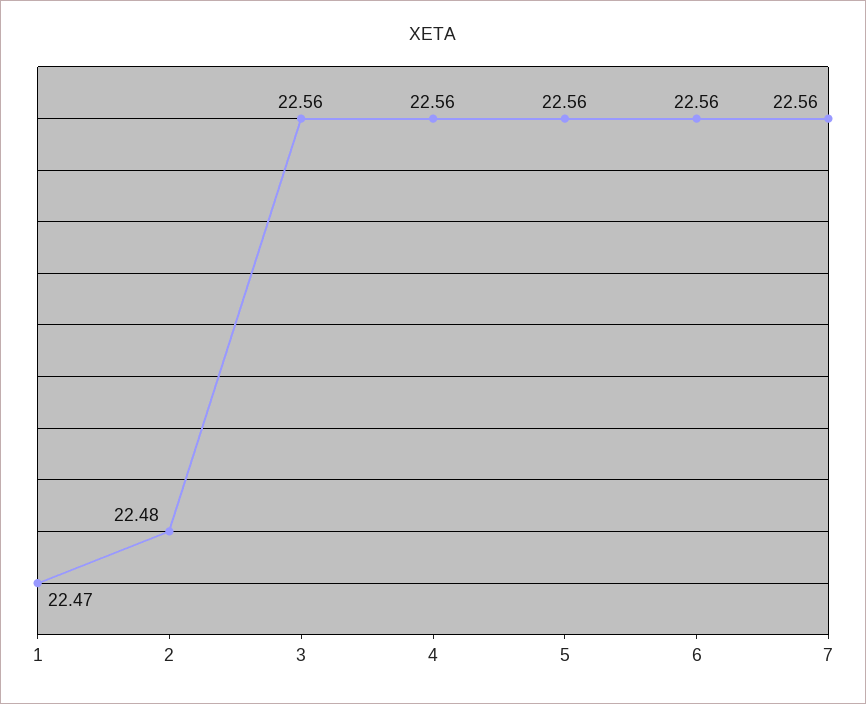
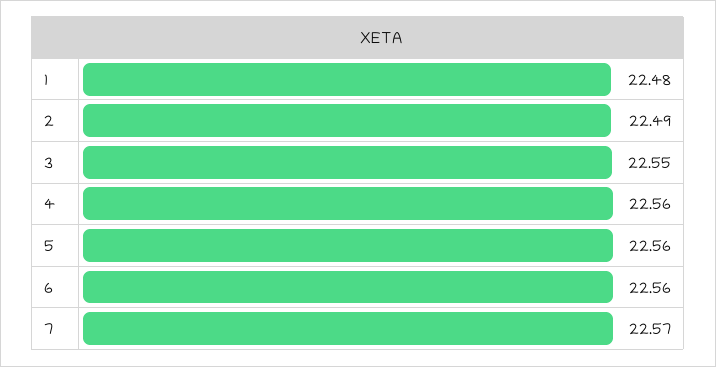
  {
-   "1": 22.47,
+   "1": 22.48,
-   "2": 22.48,
+   "2": 22.49,
-   "3": 22.56,
+   "3": 22.55,
    "4": 22.56,
    "5": 22.56,
    "6": 22.56,
-   "7": 22.56
+   "7": 22.57
  }

